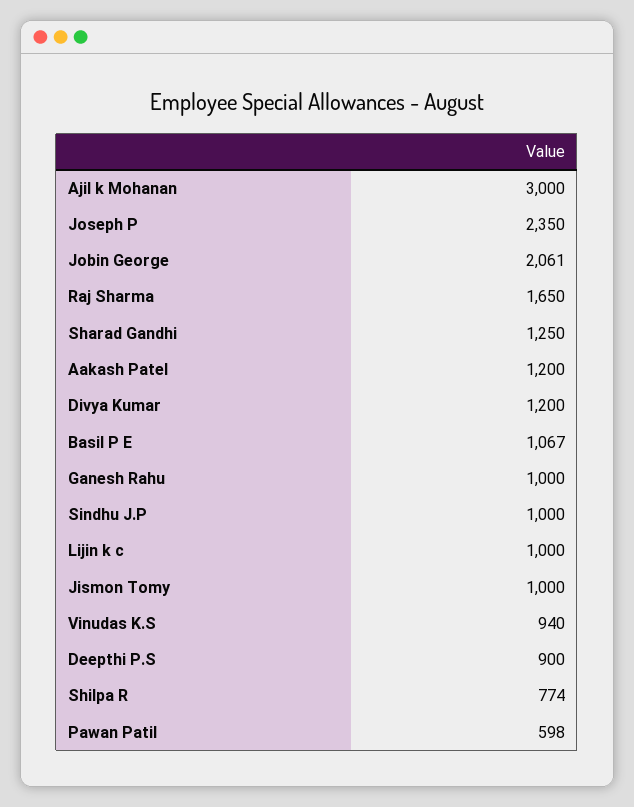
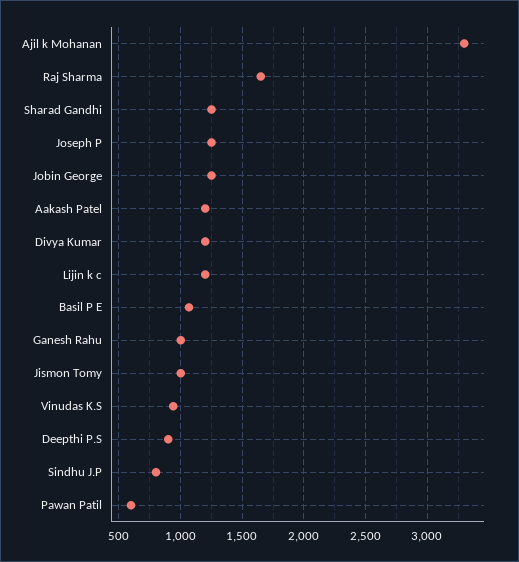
  {
-   "Ajil k Mohanan": 3000,
+   "Ajil k Mohanan": 3300,
-   "Joseph P": 2350,
+   "Joseph P": 1250,
-   "Jobin George": 2061,
+   "Jobin George": 1250,
    "Raj Sharma": 1650,
    "Sharad Gandhi": 1250,
    "Aakash Patel": 1200,
    "Divya Kumar": 1200,
    "Basil P E": 1067,
    "Ganesh Rahu": 1000,
-   "Sindhu J.P": 1000,
+   "Sindhu J.P": 800,
-   "Lijin k c": 1000,
+   "Lijin k c": 1200,
    "Jismon Tomy": 1000,
    "Vinudas K.S": 940,
    "Deepthi P.S": 900,
-   "Shilpa R": 774,
    "Pawan Patil": 598
  }

